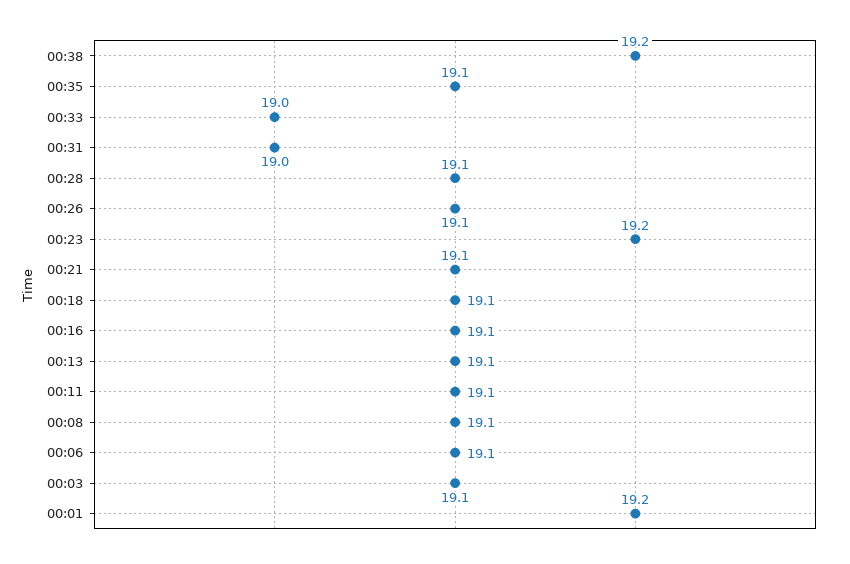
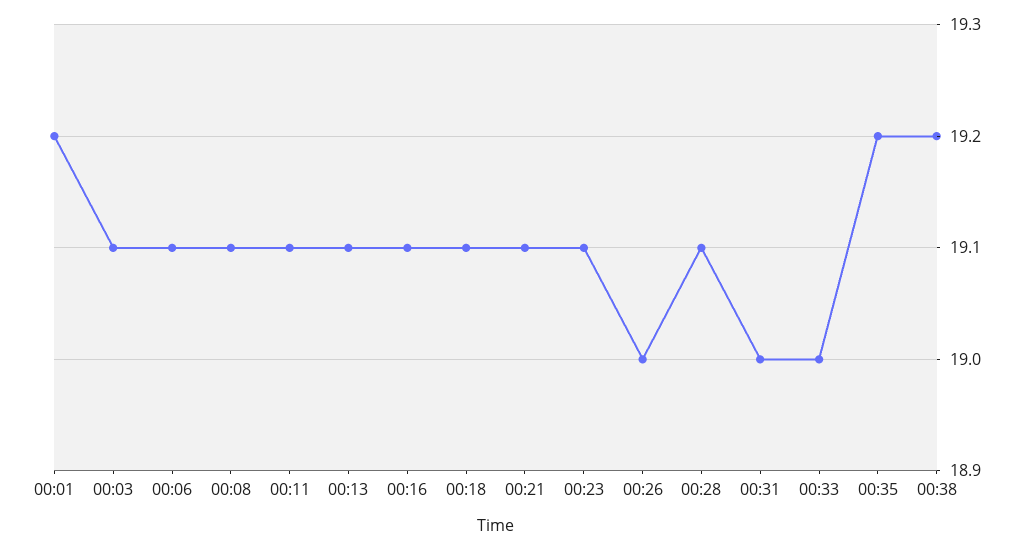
  {
    "00:38": 19.2,
-   "00:35": 19.1,
+   "00:35": 19.2,
    "00:33": 19,
    "00:31": 19,
    "00:28": 19.1,
-   "00:26": 19.1,
+   "00:26": 19,
-   "00:23": 19.2,
+   "00:23": 19.1,
    "00:21": 19.1,
    "00:18": 19.1,
    "00:16": 19.1,
    "00:13": 19.1,
    "00:11": 19.1,
    "00:08": 19.1,
    "00:06": 19.1,
    "00:03": 19.1,
    "00:01": 19.2
  }

